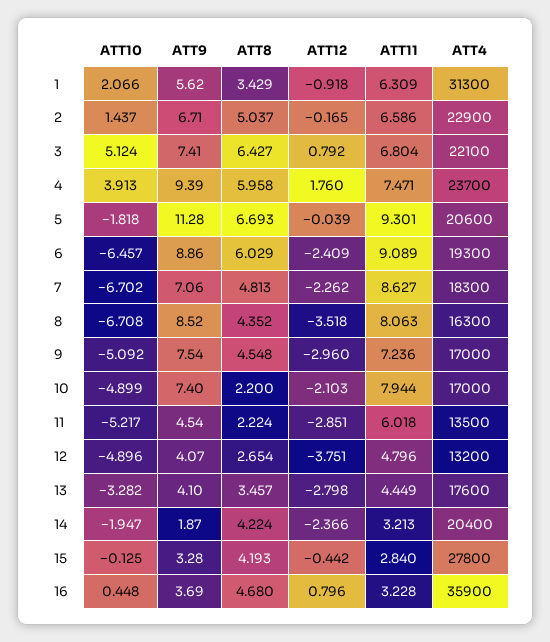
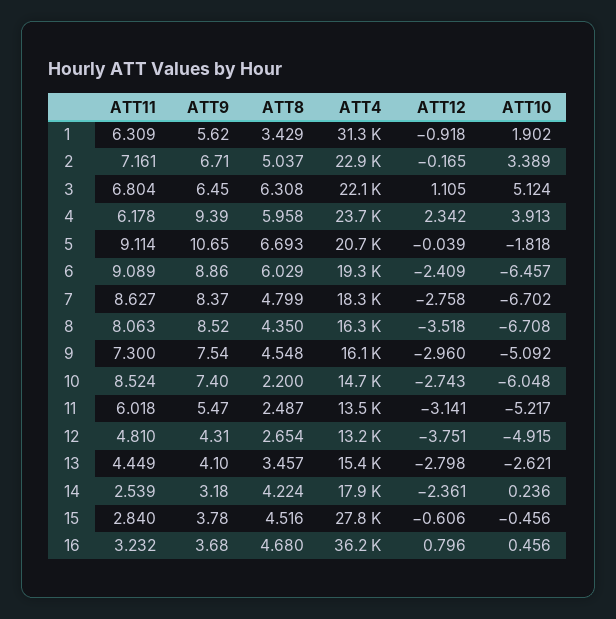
  {
    "ATT10": {
-     "1": 2.066,
+     "1": 1.902,
-     "2": 1.437,
+     "2": 3.389,
      "3": 5.124,
      "4": 3.913,
      "5": -1.818,
      "6": -6.457,
      "7": -6.702,
      "8": -6.708,
      "9": -5.092,
-     "10": -4.899,
+     "10": -6.048,
      "11": -5.217,
-     "12": -4.896,
+     "12": -4.915,
-     "13": -3.282,
+     "13": -2.621,
-     "14": -1.947,
+     "14": 0.236,
-     "15": -0.125,
+     "15": -0.456,
-     "16": 0.448
+     "16": 0.456
    },
    "ATT9": {
      "1": 5.62,
      "2": 6.71,
-     "3": 7.41,
+     "3": 6.45,
      "4": 9.39,
-     "5": 11.28,
+     "5": 10.65,
      "6": 8.86,
-     "7": 7.06,
+     "7": 8.37,
      "8": 8.52,
      "9": 7.54,
      "10": 7.4,
-     "11": 4.54,
+     "11": 5.47,
-     "12": 4.07,
+     "12": 4.31,
      "13": 4.1,
-     "14": 1.87,
+     "14": 3.18,
-     "15": 3.28,
+     "15": 3.78,
-     "16": 3.69
+     "16": 3.68
    },
    "ATT8": {
      "1": 3.429,
      "2": 5.037,
-     "3": 6.427,
+     "3": 6.308,
      "4": 5.958,
      "5": 6.693,
      "6": 6.029,
-     "7": 4.813,
+     "7": 4.799,
-     "8": 4.352,
+     "8": 4.35,
      "9": 4.548,
      "10": 2.2,
-     "11": 2.224,
+     "11": 2.487,
      "12": 2.654,
      "13": 3.457,
      "14": 4.224,
-     "15": 4.193,
+     "15": 4.516,
      "16": 4.68
    },
    "ATT12": {
      "1": -0.918,
      "2": -0.165,
-     "3": 0.792,
+     "3": 1.105,
-     "4": 1.76,
+     "4": 2.342,
      "5": -0.039,
      "6": -2.409,
-     "7": -2.262,
+     "7": -2.758,
      "8": -3.518,
      "9": -2.96,
-     "10": -2.103,
+     "10": -2.743,
-     "11": -2.851,
+     "11": -3.141,
      "12": -3.751,
      "13": -2.798,
-     "14": -2.366,
+     "14": -2.361,
-     "15": -0.442,
+     "15": -0.606,
      "16": 0.796
    },
    "ATT11": {
      "1": 6.309,
-     "2": 6.586,
+     "2": 7.161,
      "3": 6.804,
-     "4": 7.471,
+     "4": 6.178,
-     "5": 9.301,
+     "5": 9.114,
      "6": 9.089,
      "7": 8.627,
      "8": 8.063,
-     "9": 7.236,
+     "9": 7.3,
-     "10": 7.944,
+     "10": 8.524,
      "11": 6.018,
-     "12": 4.796,
+     "12": 4.81,
      "13": 4.449,
-     "14": 3.213,
+     "14": 2.539,
      "15": 2.84,
-     "16": 3.228
+     "16": 3.232
    },
    "ATT4": {
      "1": 31300,
      "2": 22900,
      "3": 22100,
      "4": 23700,
-     "5": 20600,
+     "5": 20700,
      "6": 19300,
      "7": 18300,
      "8": 16300,
-     "9": 17000,
+     "9": 16100,
-     "10": 17000,
+     "10": 14700,
      "11": 13500,
      "12": 13200,
-     "13": 17600,
+     "13": 15400,
-     "14": 20400,
+     "14": 17900,
      "15": 27800,
-     "16": 35900
+     "16": 36200
    }
  }

